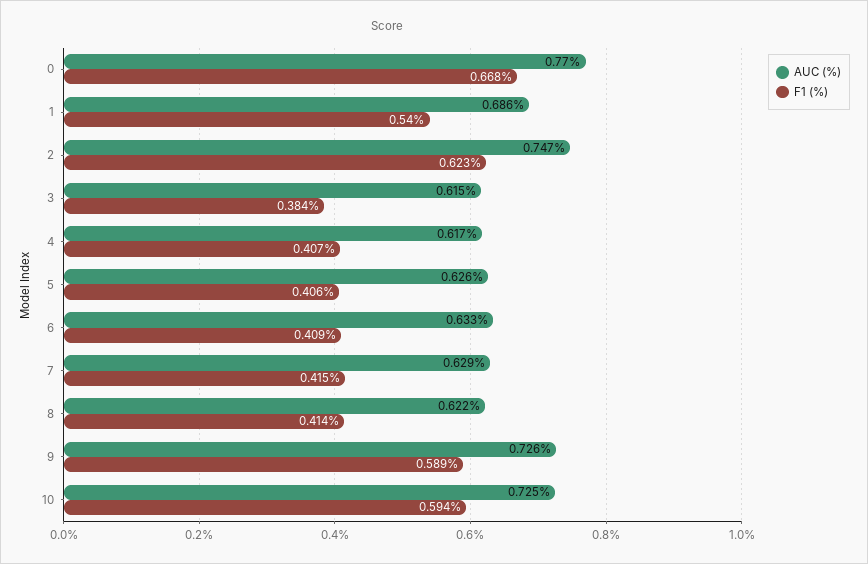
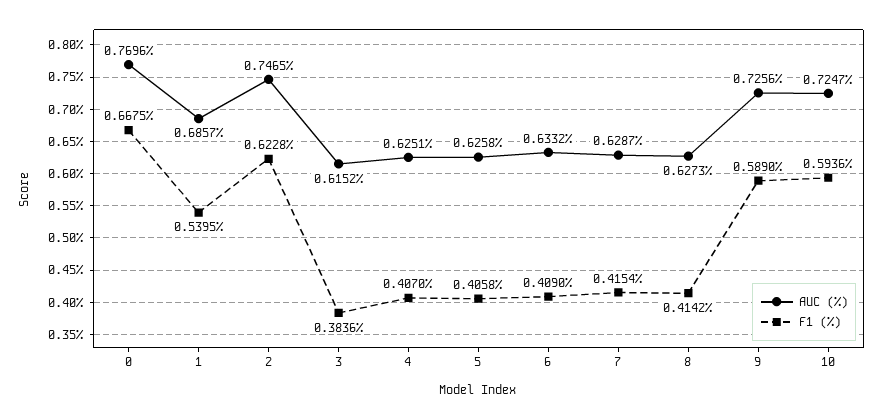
  {
    "AUC (%)": {
      "0": 0.7696,
      "1": 0.6857,
      "2": 0.7465,
      "3": 0.6152,
-     "4": 0.617,
+     "4": 0.6251,
      "5": 0.6258,
      "6": 0.6332,
      "7": 0.6287,
-     "8": 0.622,
+     "8": 0.6273,
      "9": 0.7256,
      "10": 0.7247
    },
    "F1 (%)": {
      "0": 0.6675,
      "1": 0.5395,
      "2": 0.6228,
      "3": 0.3836,
      "4": 0.407,
      "5": 0.4058,
      "6": 0.409,
      "7": 0.4154,
      "8": 0.4142,
      "9": 0.589,
      "10": 0.5936
    }
  }

